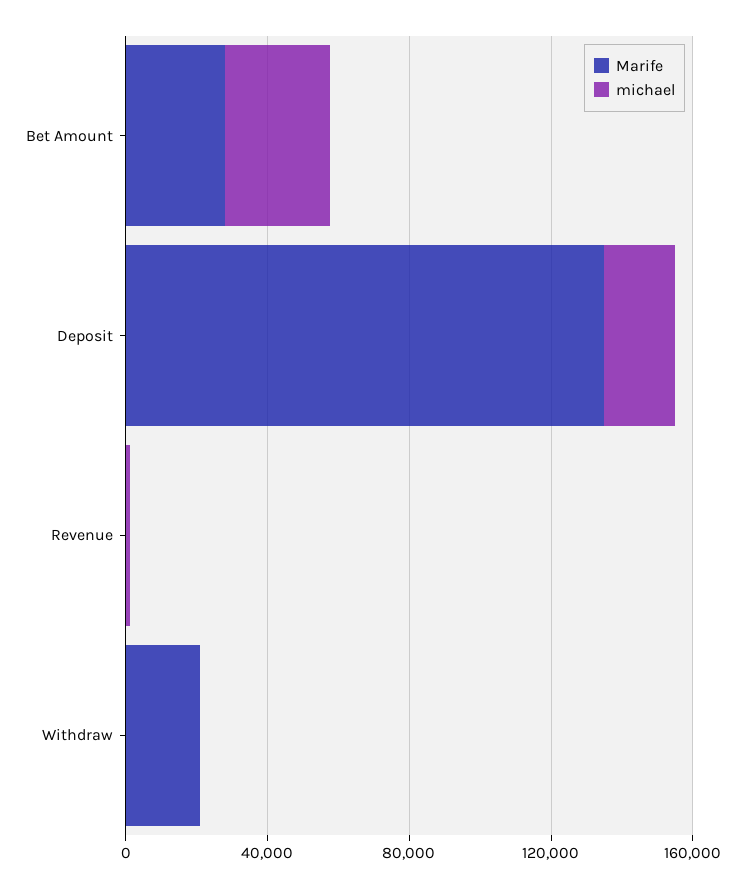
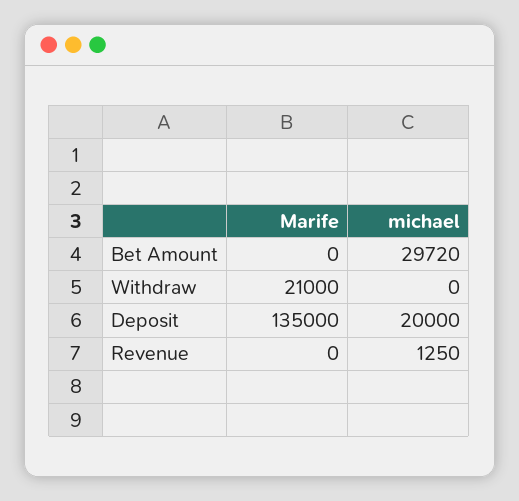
  {
    "Marife": {
-     "Bet Amount": 30000,
+     "Bet Amount": 0,
      "Deposit": 135000,
      "Revenue": 0,
      "Withdraw": 21000
    },
    "michael": {
      "Bet Amount": 29720,
      "Deposit": 20000,
      "Revenue": 1250,
      "Withdraw": 0
    }
  }

